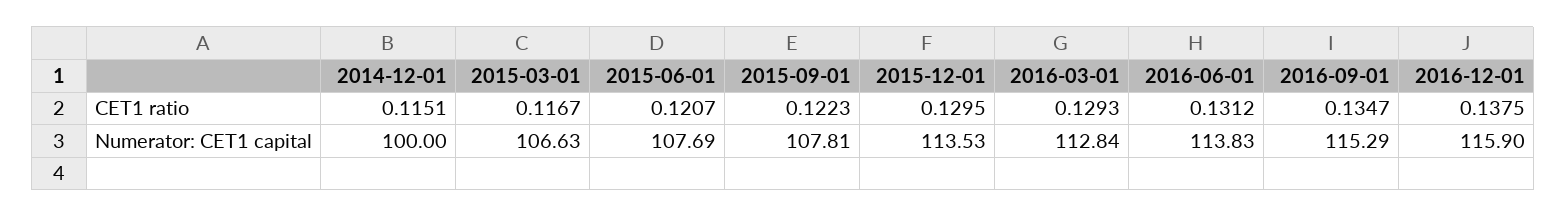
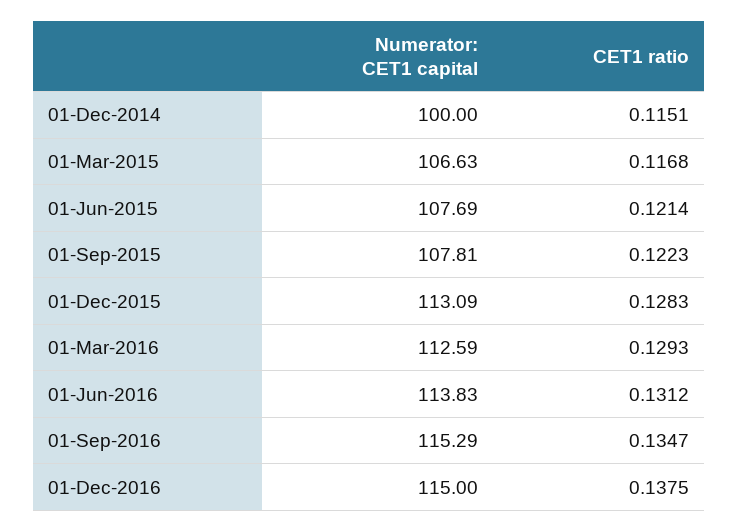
  {
    "2014-12-01": {
      "CET1 ratio": 0.1151,
      "Numerator: CET1 capital": 100
    },
    "2015-03-01": {
-     "CET1 ratio": 0.1167,
+     "CET1 ratio": 0.1168,
      "Numerator: CET1 capital": 106.63
    },
    "2015-06-01": {
-     "CET1 ratio": 0.1207,
+     "CET1 ratio": 0.1214,
      "Numerator: CET1 capital": 107.69
    },
    "2015-09-01": {
      "CET1 ratio": 0.1223,
      "Numerator: CET1 capital": 107.81
    },
    "2015-12-01": {
-     "CET1 ratio": 0.1295,
+     "CET1 ratio": 0.1283,
-     "Numerator: CET1 capital": 113.53
+     "Numerator: CET1 capital": 113.09
    },
    "2016-03-01": {
      "CET1 ratio": 0.1293,
-     "Numerator: CET1 capital": 112.84
+     "Numerator: CET1 capital": 112.59
    },
    "2016-06-01": {
      "CET1 ratio": 0.1312,
      "Numerator: CET1 capital": 113.83
    },
    "2016-09-01": {
      "CET1 ratio": 0.1347,
      "Numerator: CET1 capital": 115.29
    },
    "2016-12-01": {
      "CET1 ratio": 0.1375,
-     "Numerator: CET1 capital": 115.9
+     "Numerator: CET1 capital": 115
    }
  }

